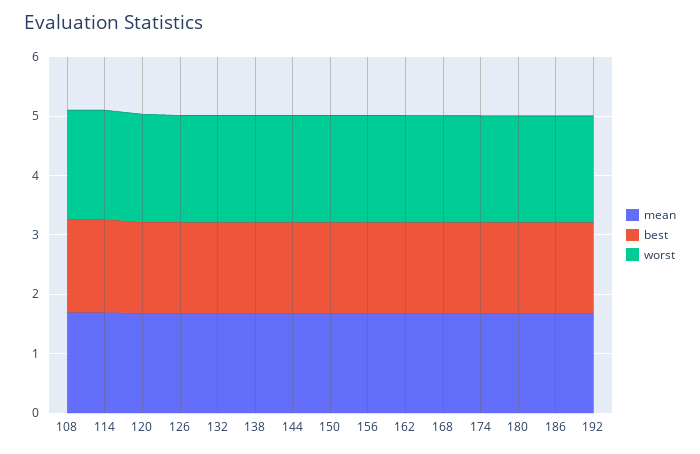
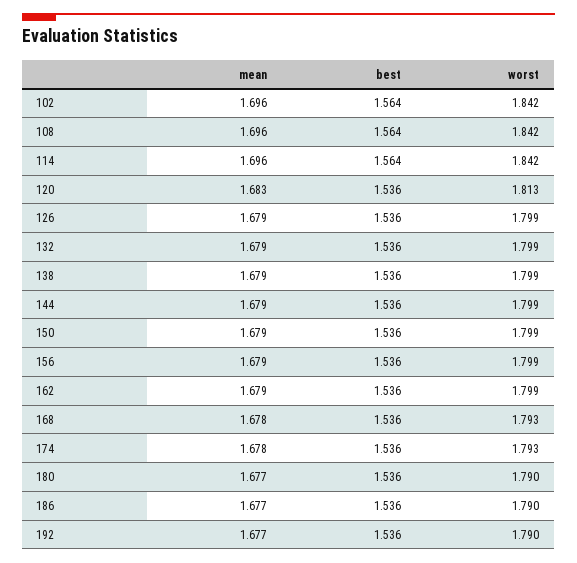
  {
    "mean": {
      "108": 1.696,
      "114": 1.696,
      "120": 1.683,
      "126": 1.679,
      "132": 1.679,
      "138": 1.679,
      "144": 1.679,
      "150": 1.679,
      "156": 1.679,
      "162": 1.679,
      "168": 1.678,
      "174": 1.678,
      "180": 1.677,
      "186": 1.677,
-     "192": 1.677
+     "192": 1.677,
+     "102": 1.696
    },
    "best": {
      "108": 1.564,
      "114": 1.564,
      "120": 1.536,
      "126": 1.536,
      "132": 1.536,
      "138": 1.536,
      "144": 1.536,
      "150": 1.536,
      "156": 1.536,
      "162": 1.536,
      "168": 1.536,
      "174": 1.536,
      "180": 1.536,
      "186": 1.536,
-     "192": 1.536
+     "192": 1.536,
+     "102": 1.564
    },
    "worst": {
      "108": 1.842,
      "114": 1.842,
      "120": 1.813,
      "126": 1.799,
      "132": 1.799,
      "138": 1.799,
      "144": 1.799,
      "150": 1.799,
      "156": 1.799,
      "162": 1.799,
      "168": 1.793,
      "174": 1.793,
      "180": 1.79,
      "186": 1.79,
-     "192": 1.79
+     "192": 1.79,
+     "102": 1.842
    }
  }

